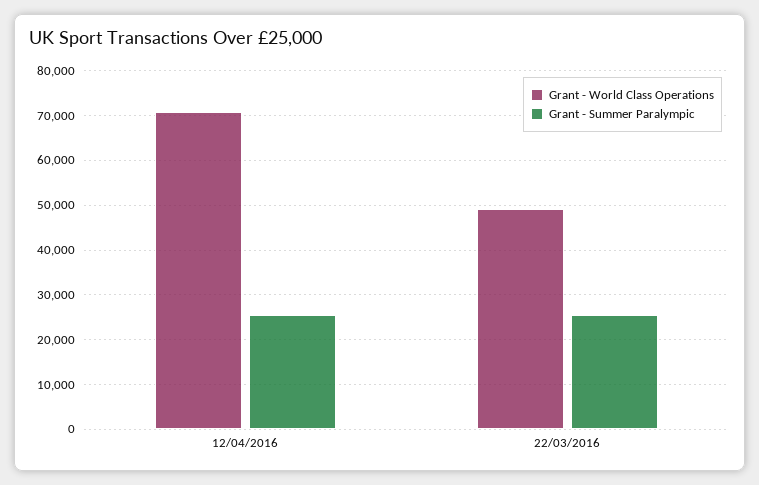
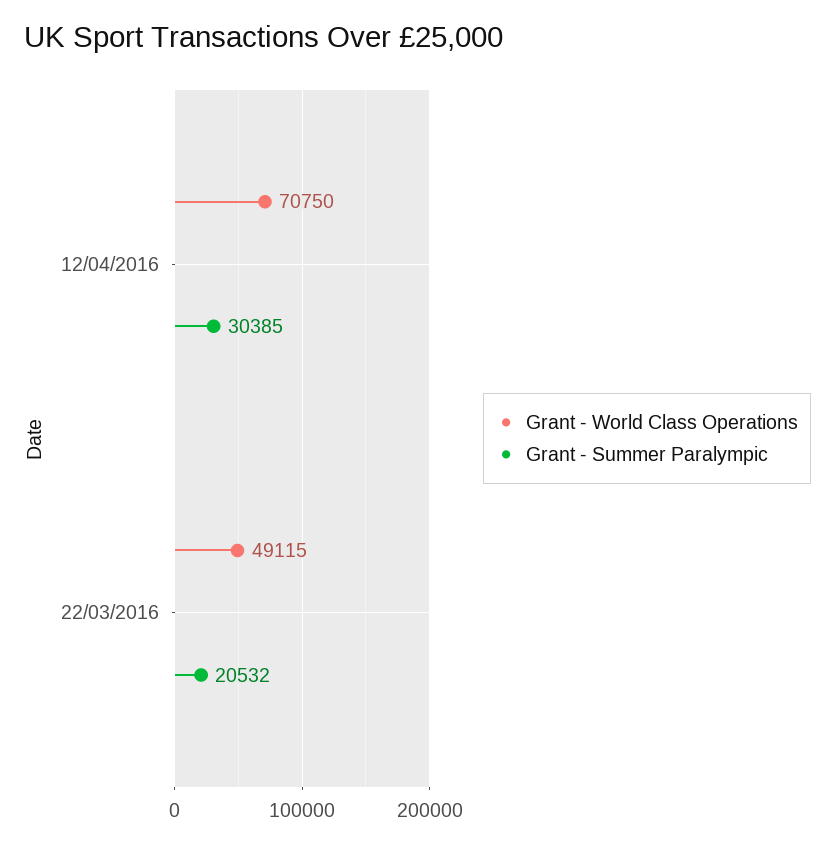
  {
    "Grant - World Class Operations": {
      "12/04/2016": 70750,
      "22/03/2016": 49115
    },
    "Grant - Summer Paralympic": {
-     "12/04/2016": 26000,
+     "12/04/2016": 30385,
-     "22/03/2016": 26000
+     "22/03/2016": 20532
    }
  }

